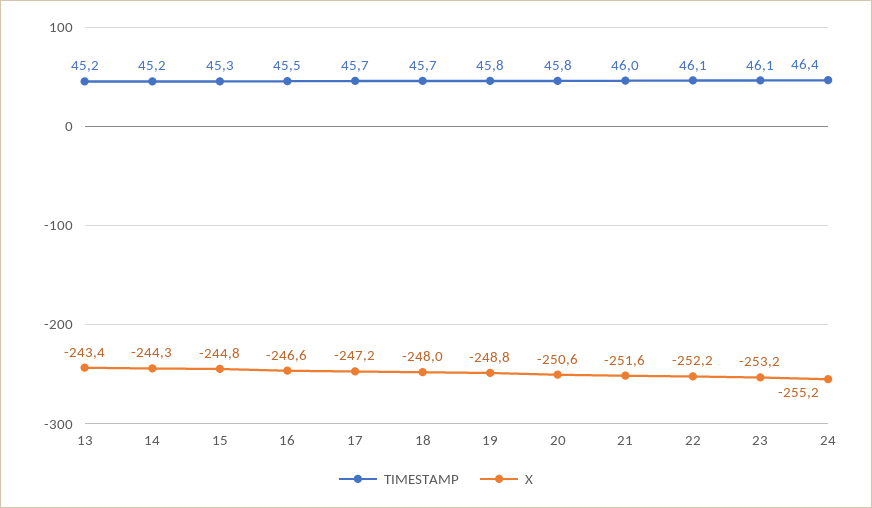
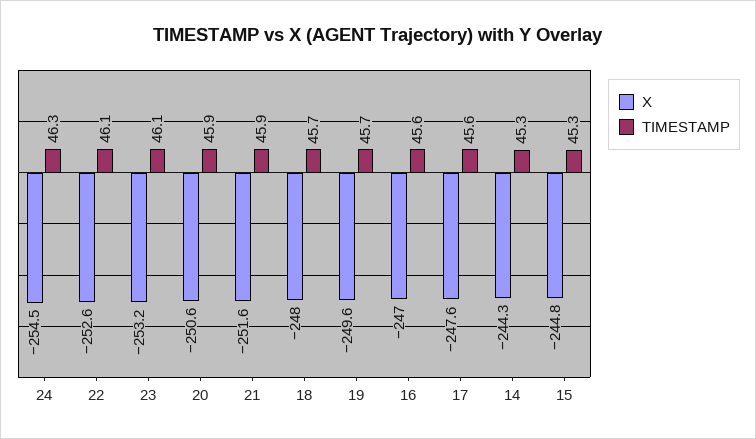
  {
    "TIMESTAMP": {
-     "13": 45.2,
-     "14": 45.2,
+     "14": 45.3,
      "15": 45.3,
-     "16": 45.5,
+     "16": 45.6,
-     "17": 45.7,
+     "17": 45.6,
      "18": 45.7,
-     "19": 45.8,
+     "19": 45.7,
-     "20": 45.8,
+     "20": 45.9,
-     "21": 46,
+     "21": 45.9,
      "22": 46.1,
      "23": 46.1,
-     "24": 46.4
+     "24": 46.3
    },
    "X": {
-     "13": -243.4,
      "14": -244.3,
      "15": -244.8,
-     "16": -246.6,
+     "16": -247,
-     "17": -247.2,
+     "17": -247.6,
      "18": -248,
-     "19": -248.8,
+     "19": -249.6,
      "20": -250.6,
      "21": -251.6,
-     "22": -252.2,
+     "22": -252.6,
      "23": -253.2,
-     "24": -255.2
+     "24": -254.5
    }
  }

